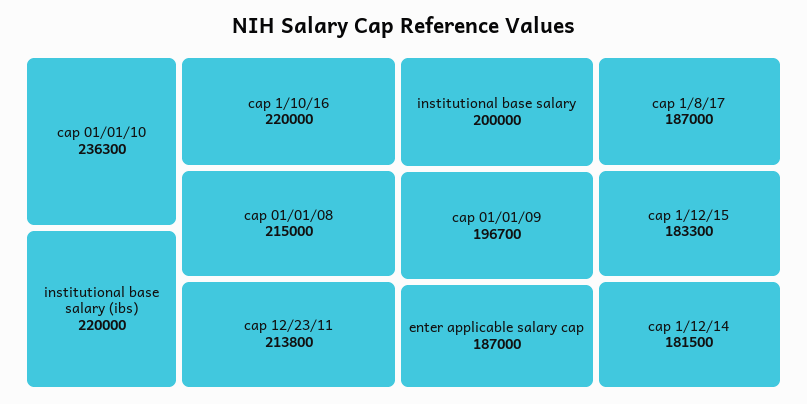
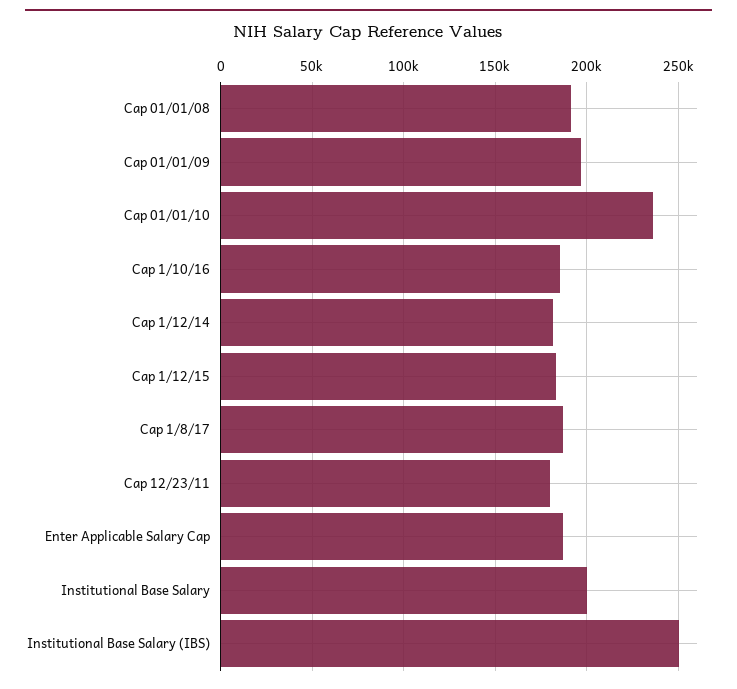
  {
    "cap 01/01/10": 236300,
-   "institutional base salary (ibs)": 220000,
+   "institutional base salary (ibs)": 250000,
-   "cap 1/10/16": 220000,
+   "cap 1/10/16": 185000,
-   "cap 01/01/08": 215000,
+   "cap 01/01/08": 190000,
-   "cap 12/23/11": 213800,
+   "cap 12/23/11": 180000,
    "institutional base salary": 200000,
    "cap 01/01/09": 196700,
    "enter applicable salary cap": 187000,
    "cap 1/8/17": 187000,
    "cap 1/12/15": 183300,
    "cap 1/12/14": 181500
  }

